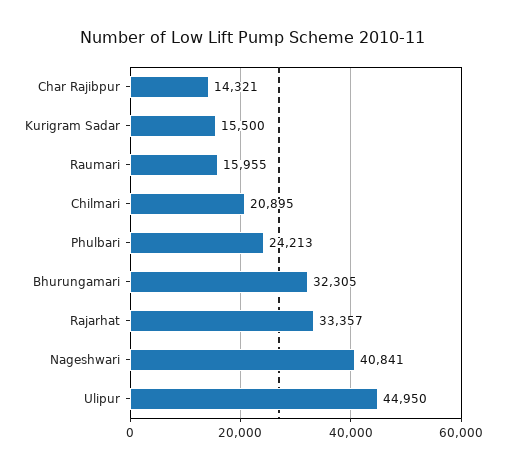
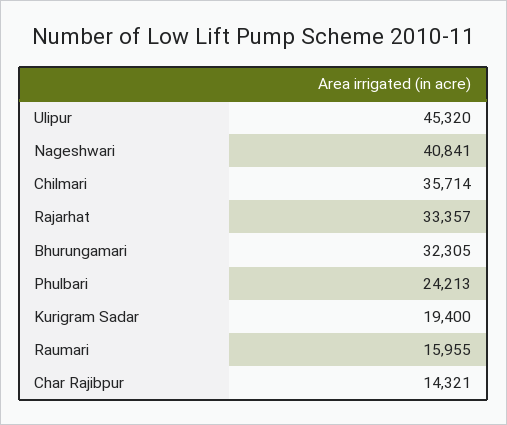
  {
    "Char Rajibpur": 14321,
-   "Kurigram Sadar": 15500,
+   "Kurigram Sadar": 19400,
    "Raumari": 15955,
-   "Chilmari": 20895,
+   "Chilmari": 35714,
    "Phulbari": 24213,
    "Bhurungamari": 32305,
    "Rajarhat": 33357,
    "Nageshwari": 40841,
-   "Ulipur": 44950
+   "Ulipur": 45320
  }

